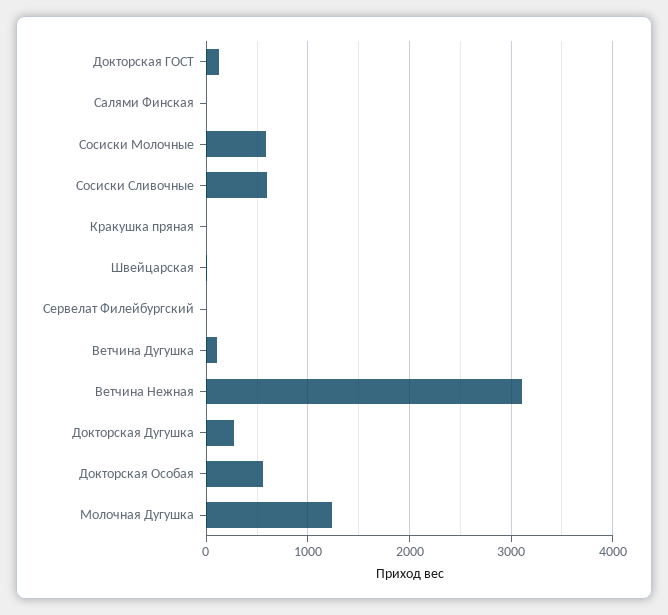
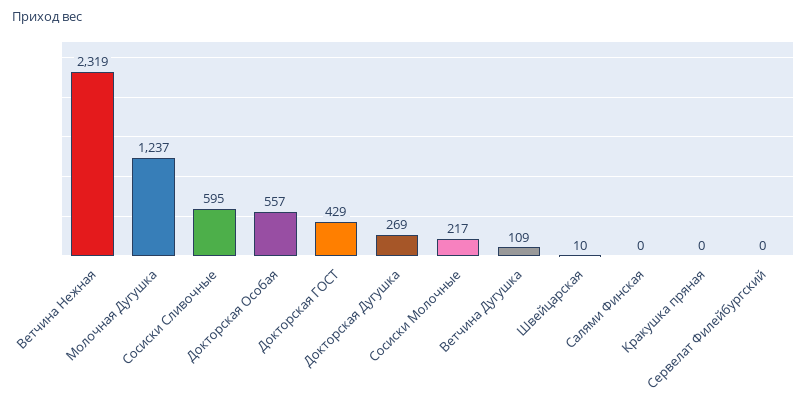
  {
-   "Докторская ГОСТ": 100,
+   "Докторская ГОСТ": 429,
    "Салями Финская": 0,
-   "Сосиски Молочные": 600,
+   "Сосиски Молочные": 217,
    "Сосиски Сливочные": 595,
    "Кракушка пряная": 0,
    "Швейцарская": 10,
    "Сервелат Филейбургский": 0,
    "Ветчина Дугушка": 109,
-   "Ветчина Нежная": 3100,
+   "Ветчина Нежная": 2319,
    "Докторская Дугушка": 269,
    "Докторская Особая": 557,
    "Молочная Дугушка": 1237
  }

